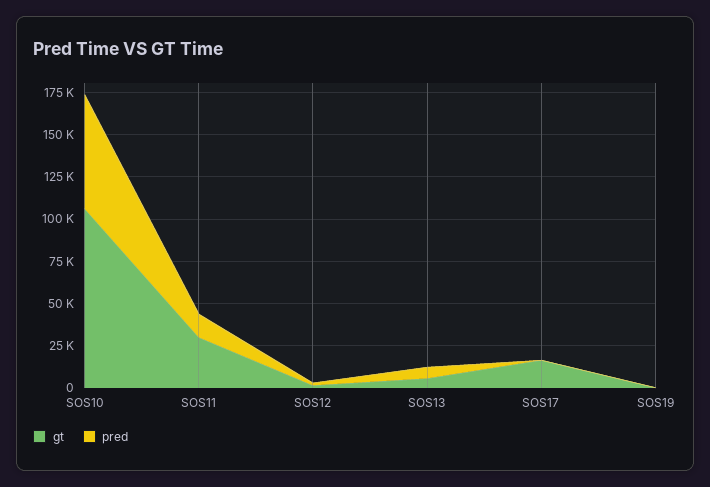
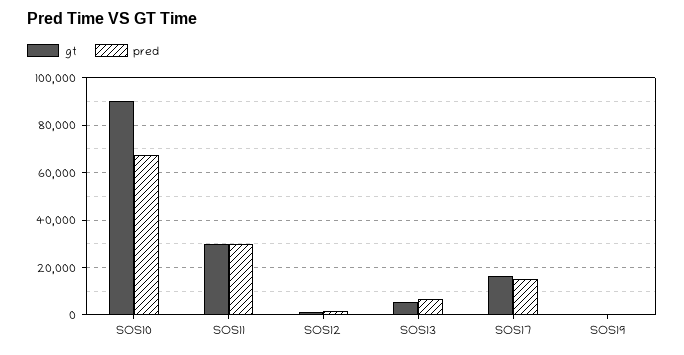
  {
    "gt": {
-     "SOS10": 105000,
+     "SOS10": 90000,
      "SOS11": 30000,
      "SOS12": 0,
      "SOS13": 5000,
      "SOS17": 15000,
      "SOS19": 0
    },
    "pred": {
      "SOS10": 70000,
-     "SOS11": 15000,
+     "SOS11": 30000,
      "SOS12": 0,
      "SOS13": 5000,
-     "SOS17": 0,
+     "SOS17": 15000,
      "SOS19": 0
    }
  }

